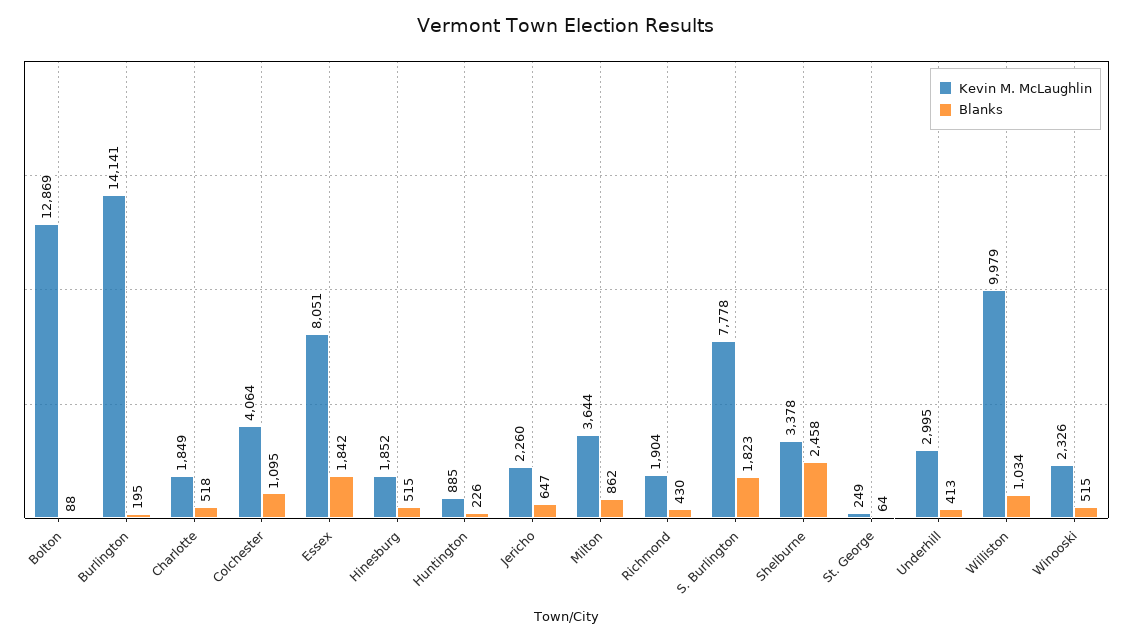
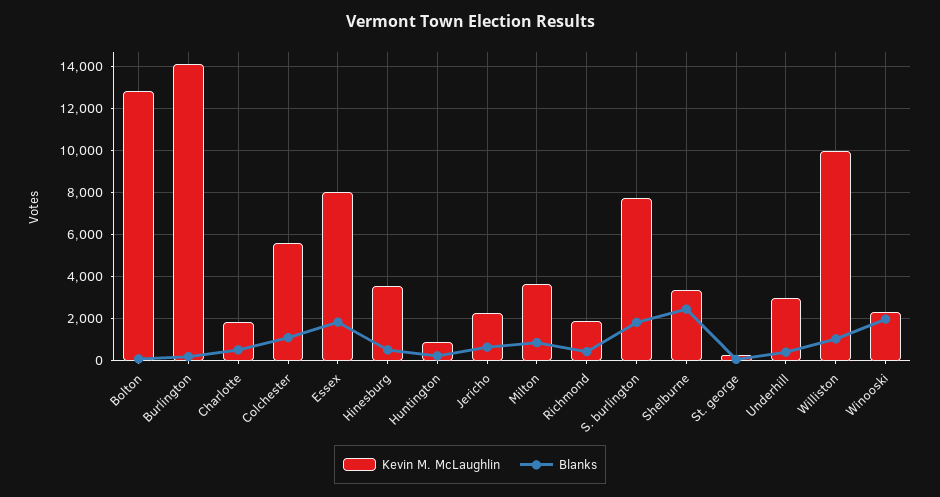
  {
    "Kevin M. McLaughlin": {
      "Bolton": 12869,
      "Burlington": 14141,
      "Charlotte": 1849,
-     "Colchester": 4064,
+     "Colchester": 5500,
      "Essex": 8051,
-     "Hinesburg": 1852,
+     "Hinesburg": 3500,
      "Huntington": 885,
      "Jericho": 2260,
      "Milton": 3644,
      "Richmond": 1904,
      "S. Burlington": 7778,
      "Shelburne": 3378,
      "St. George": 249,
      "Underhill": 2995,
      "Williston": 9979,
      "Winooski": 2326
    },
    "Blanks": {
      "Bolton": 88,
      "Burlington": 195,
      "Charlotte": 518,
      "Colchester": 1095,
      "Essex": 1842,
      "Hinesburg": 515,
      "Huntington": 226,
      "Jericho": 647,
      "Milton": 862,
      "Richmond": 430,
      "S. Burlington": 1823,
      "Shelburne": 2458,
      "St. George": 64,
      "Underhill": 413,
      "Williston": 1034,
-     "Winooski": 515
+     "Winooski": 2000
    }
  }

